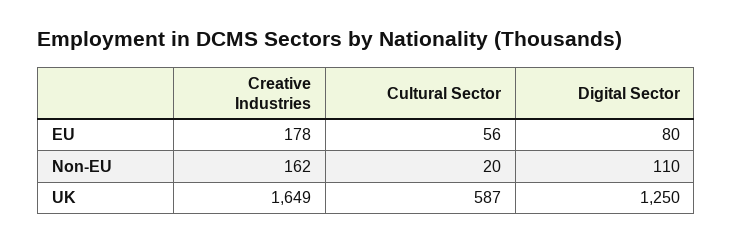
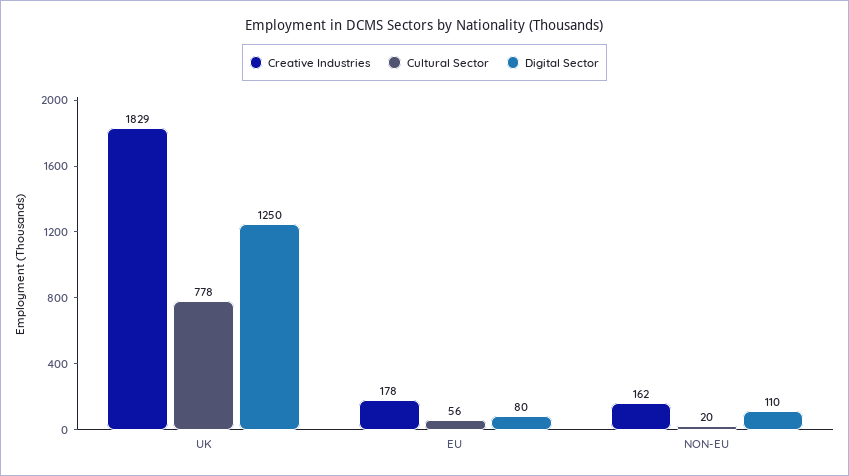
  {
    "Creative Industries": {
      "EU": 178,
      "Non-EU": 162,
-     "UK": 1649
+     "UK": 1829
    },
    "Cultural Sector": {
      "EU": 56,
      "Non-EU": 20,
-     "UK": 587
+     "UK": 778
    },
    "Digital Sector": {
      "EU": 80,
      "Non-EU": 110,
      "UK": 1250
    }
  }

